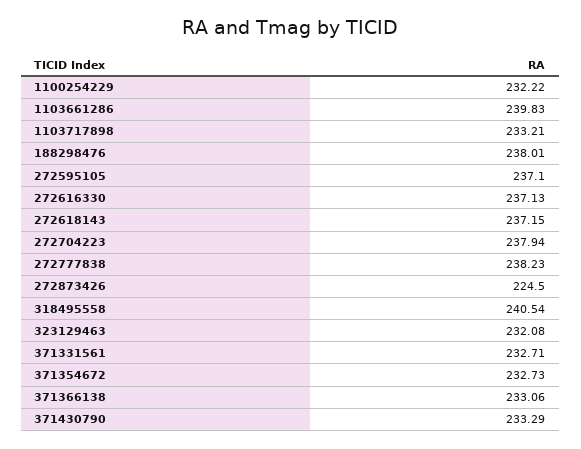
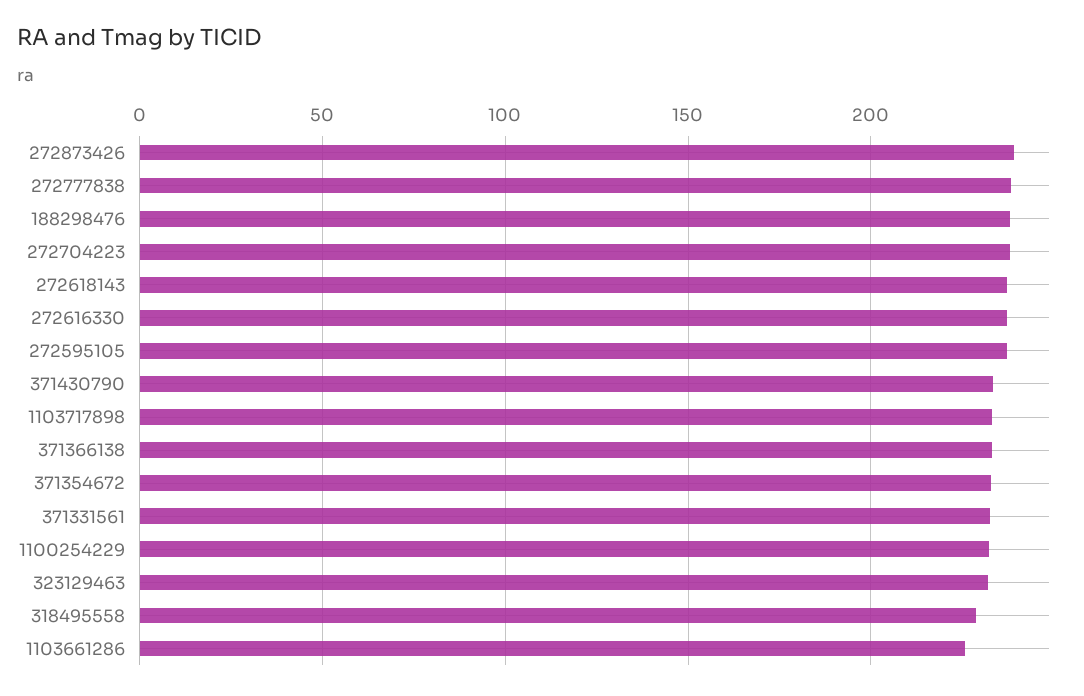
  {
    "1100254229": 232.22,
-   "1103661286": 239.83,
+   "1103661286": 225,
    "1103717898": 233.21,
    "188298476": 238.01,
    "272595105": 237.1,
    "272616330": 237.13,
    "272618143": 237.15,
    "272704223": 237.94,
    "272777838": 238.23,
-   "272873426": 224.5,
+   "272873426": 240,
-   "318495558": 240.54,
+   "318495558": 230,
    "323129463": 232.08,
    "371331561": 232.71,
    "371354672": 232.73,
    "371366138": 233.06,
    "371430790": 233.29
  }

